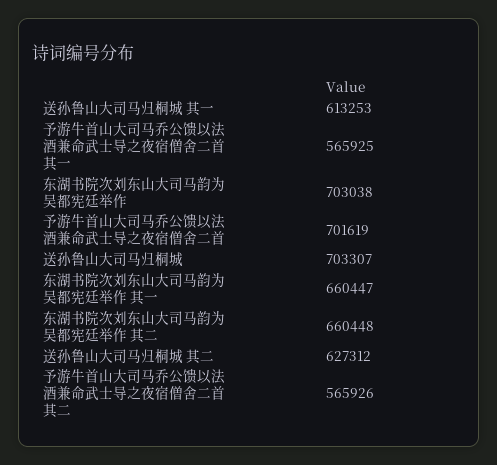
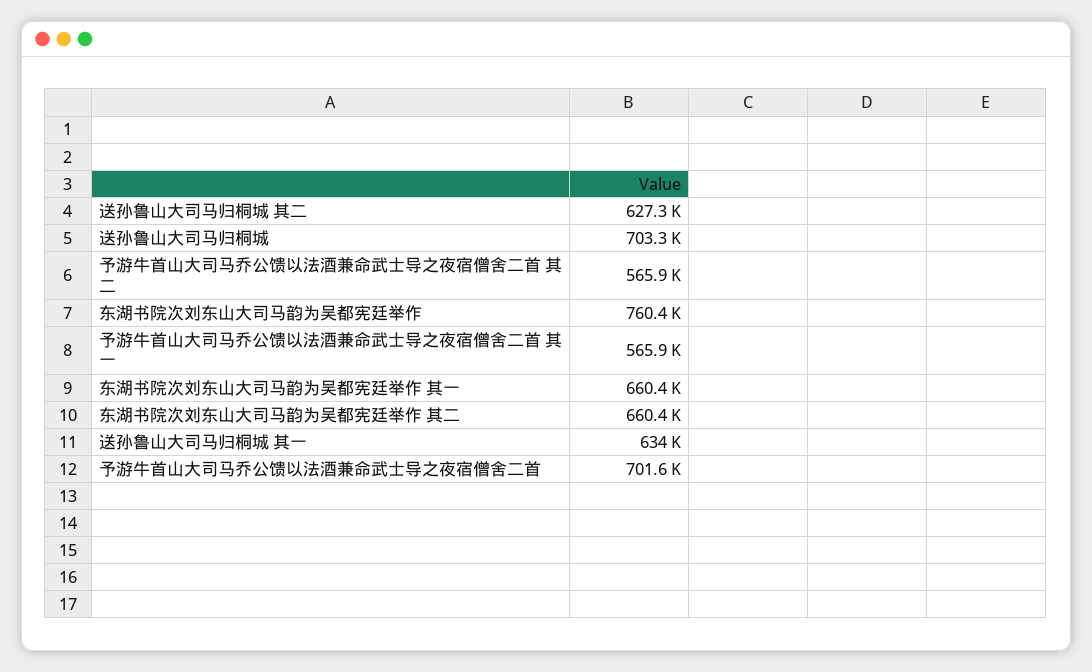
  {
-   "送孙鲁山大司马归桐城 其一": 613253,
+   "送孙鲁山大司马归桐城 其一": 634000,
    "予游牛首山大司马乔公馈以法酒兼命武士导之夜宿僧舍二首 其一": 565925,
-   "东湖书院次刘东山大司马韵为吴都宪廷举作": 703038,
+   "东湖书院次刘东山大司马韵为吴都宪廷举作": 760400,
    "予游牛首山大司马乔公馈以法酒兼命武士导之夜宿僧舍二首": 701619,
    "送孙鲁山大司马归桐城": 703307,
    "东湖书院次刘东山大司马韵为吴都宪廷举作 其一": 660447,
    "东湖书院次刘东山大司马韵为吴都宪廷举作 其二": 660448,
    "送孙鲁山大司马归桐城 其二": 627312,
    "予游牛首山大司马乔公馈以法酒兼命武士导之夜宿僧舍二首 其二": 565926
  }

